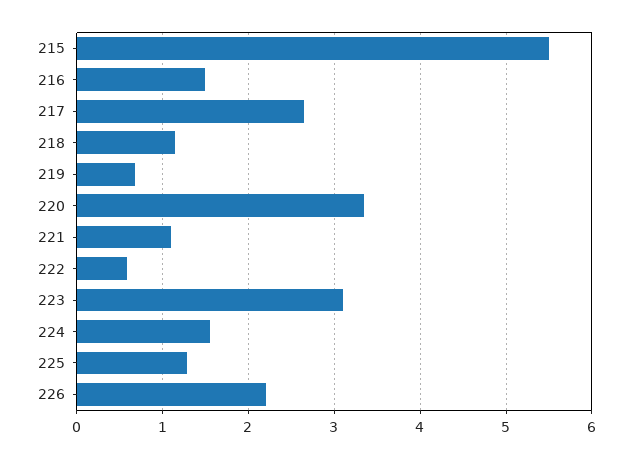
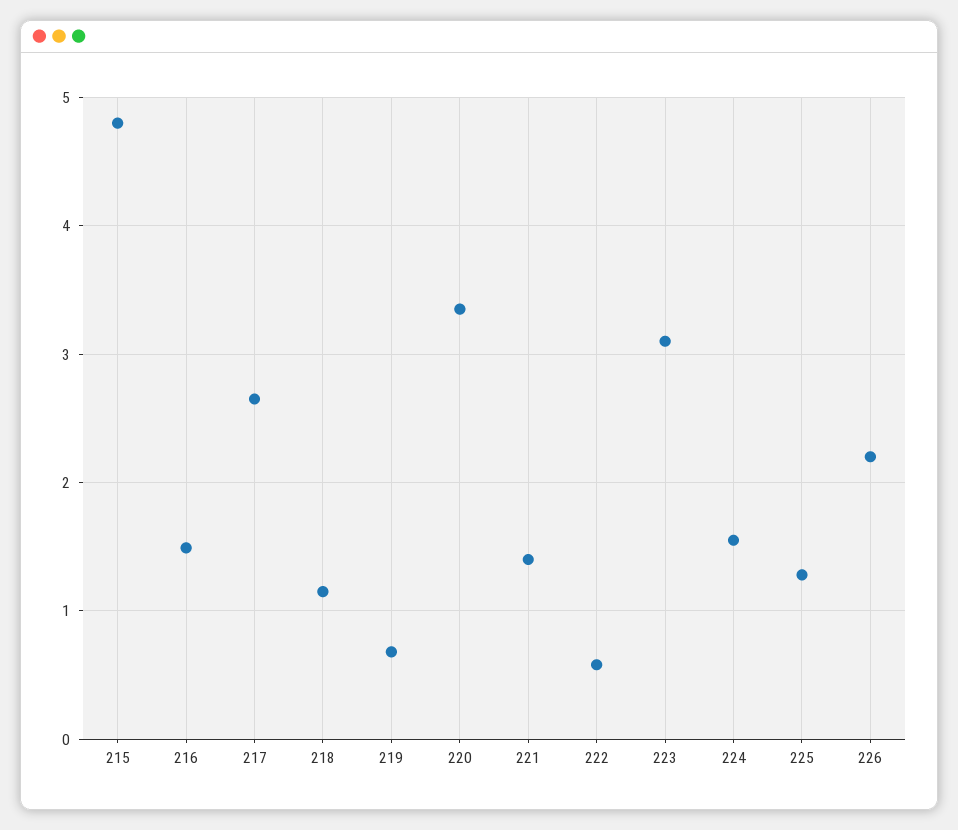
  {
-   "215": 5.5,
+   "215": 4.8,
    "216": 1.5,
    "217": 2.7,
    "218": 1.2,
    "219": 0.7,
    "220": 3.4,
-   "221": 1.1,
+   "221": 1.4,
    "222": 0.6,
    "223": 3.1,
    "224": 1.6,
    "225": 1.3,
    "226": 2.2
  }

